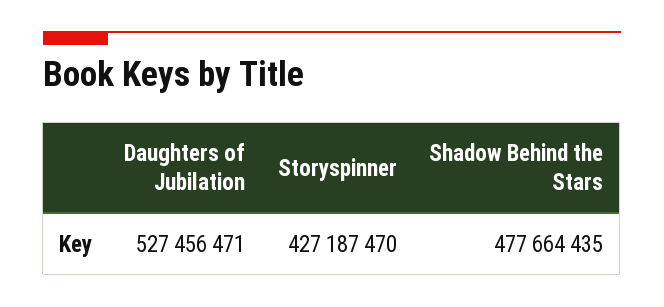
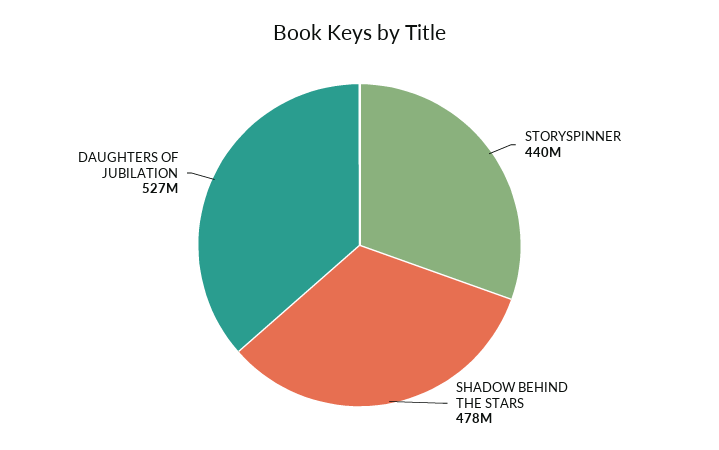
  {
    "Daughters of Jubilation": 527456471,
-   "Storyspinner": 427187470,
+   "Storyspinner": 440000000,
    "Shadow Behind the Stars": 477664435
  }

